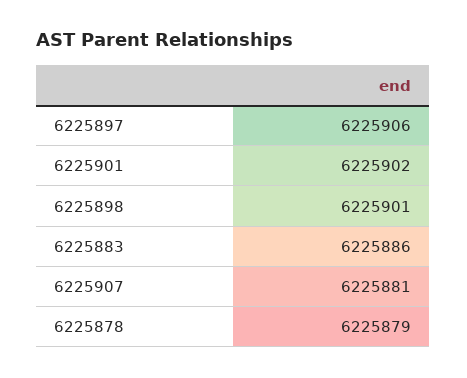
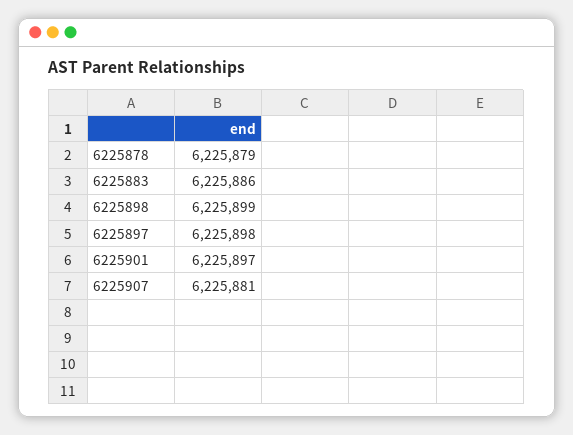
  {
-   "6225897": 6225906,
+   "6225897": 6225898,
-   "6225901": 6225902,
+   "6225901": 6225897,
-   "6225898": 6225901,
+   "6225898": 6225899,
    "6225883": 6225886,
    "6225907": 6225881,
    "6225878": 6225879
  }

